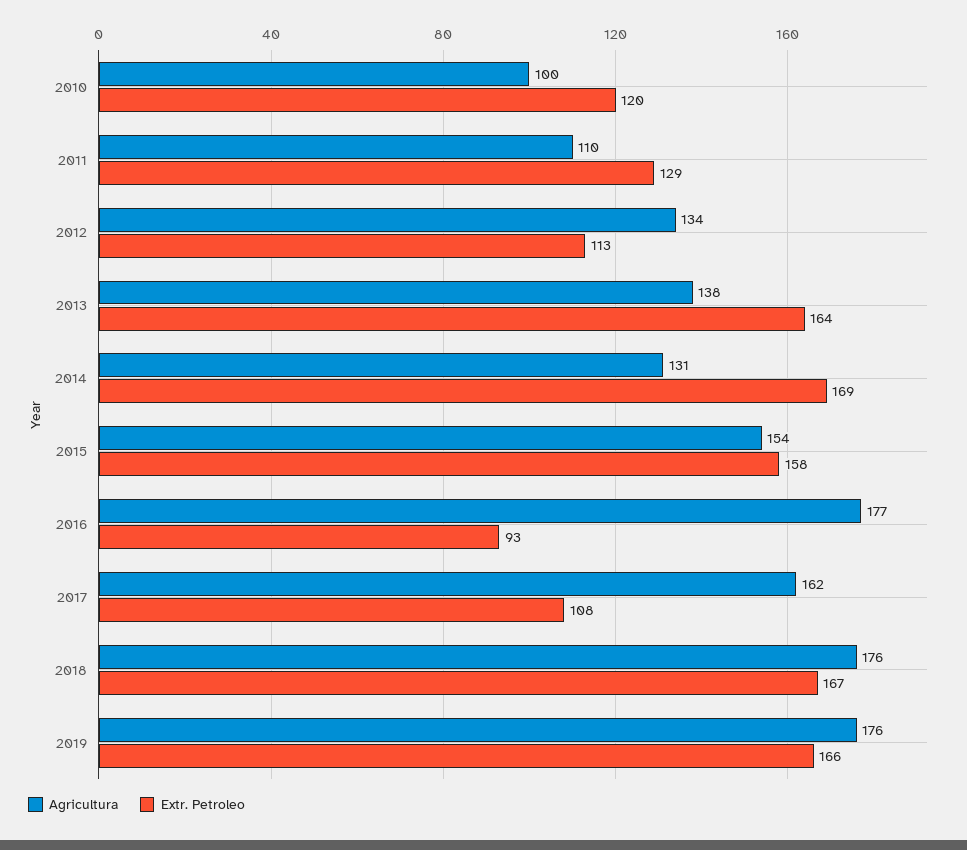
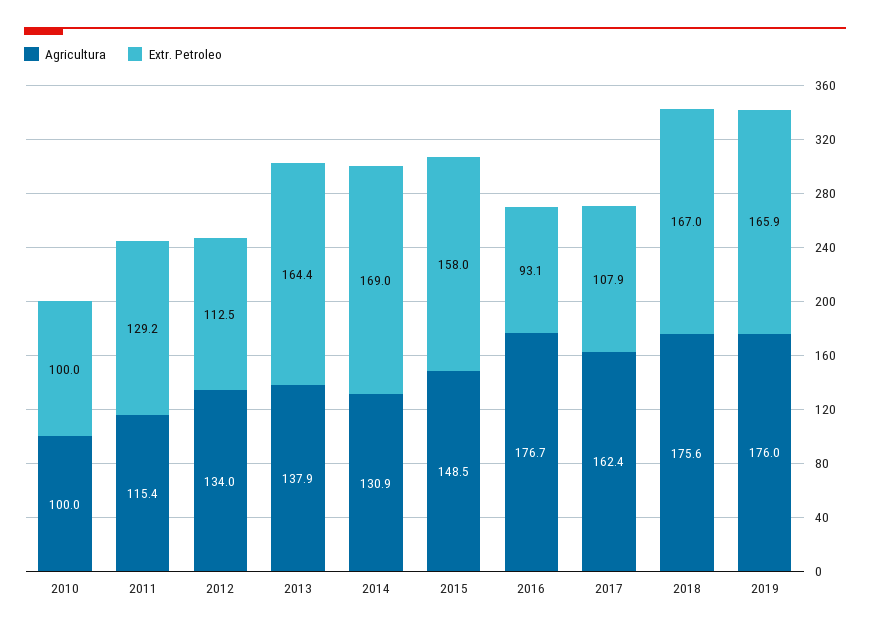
  {
    "Agricultura": {
      "2010": 100,
-     "2011": 110,
+     "2011": 115.4,
      "2012": 134,
      "2013": 137.9,
      "2014": 130.9,
-     "2015": 154,
+     "2015": 148.5,
      "2016": 176.7,
      "2017": 162.4,
      "2018": 175.6,
      "2019": 176
    },
    "Extr. Petroleo": {
-     "2010": 120,
+     "2010": 100,
      "2011": 129.2,
      "2012": 112.5,
      "2013": 164.4,
      "2014": 169,
      "2015": 158,
      "2016": 93.1,
      "2017": 107.9,
      "2018": 167,
      "2019": 165.9
    }
  }

